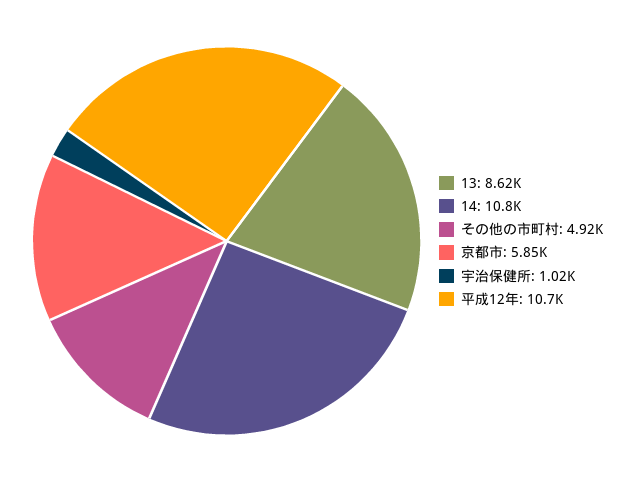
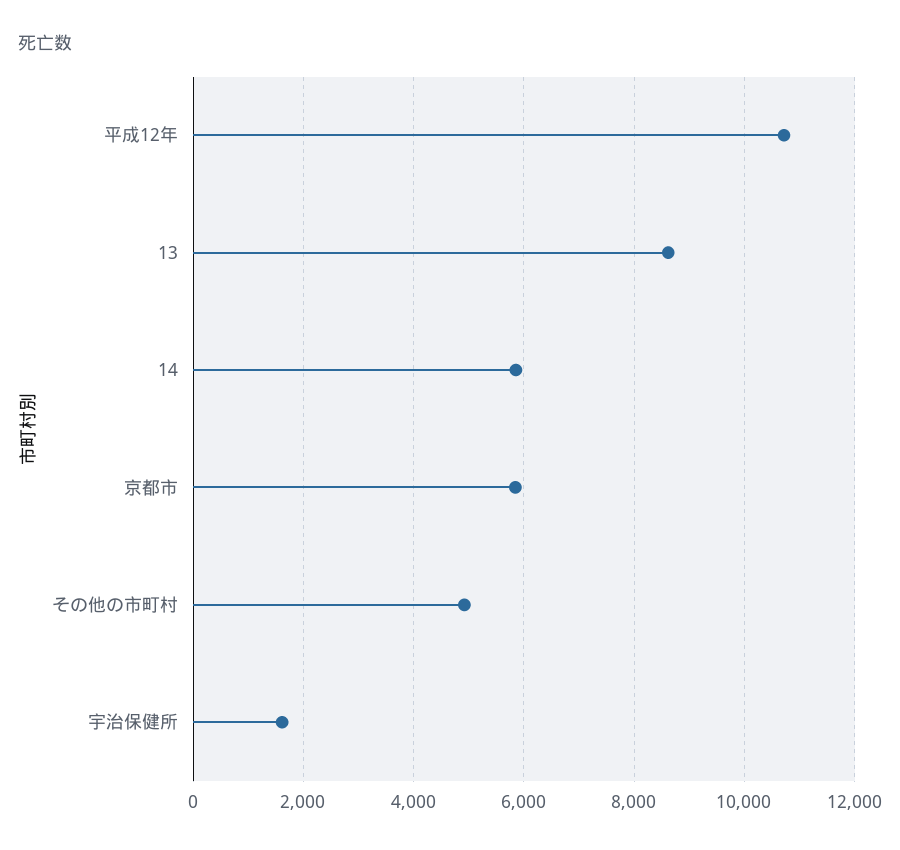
  {
    "13": 8620,
-   "14": 10800,
+   "14": 5800,
    "その他の市町村": 4920,
    "京都市": 5850,
-   "宇治保健所": 1020,
+   "宇治保健所": 1600,
    "平成12年": 10700
  }

